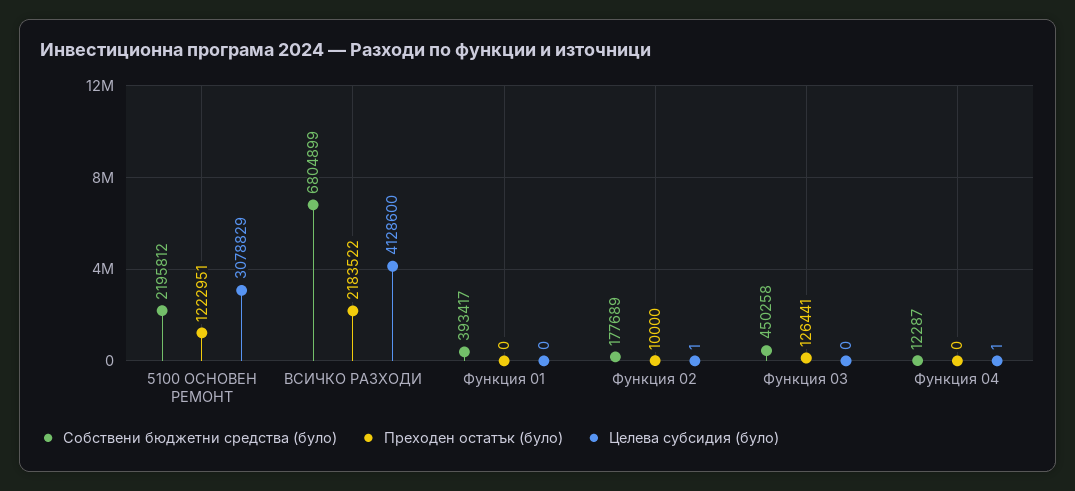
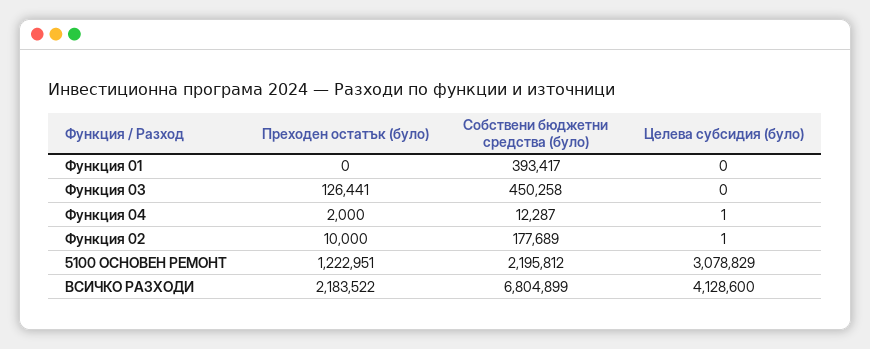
  {
    "Собствени бюджетни средства (було)": {
      "5100 ОСНОВЕН РЕМОНТ": 2195812,
      "ВСИЧКО РАЗХОДИ": 6804899,
      "Функция 01": 393417,
      "Функция 02": 177689,
      "Функция 03": 450258,
      "Функция 04": 12287
    },
    "Преходен остатък (було)": {
      "5100 ОСНОВЕН РЕМОНТ": 1222951,
      "ВСИЧКО РАЗХОДИ": 2183522,
      "Функция 01": 0,
      "Функция 02": 10000,
      "Функция 03": 126441,
-     "Функция 04": 0
+     "Функция 04": 2000
    },
    "Целева субсидия (було)": {
      "5100 ОСНОВЕН РЕМОНТ": 3078829,
      "ВСИЧКО РАЗХОДИ": 4128600,
      "Функция 01": 0,
      "Функция 02": 1,
      "Функция 03": 0,
      "Функция 04": 1
    }
  }

